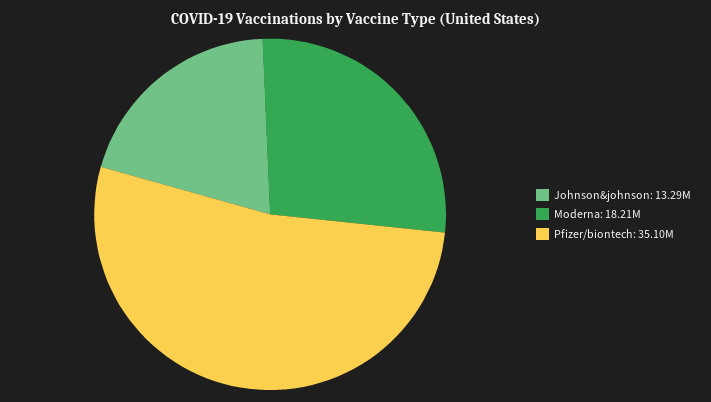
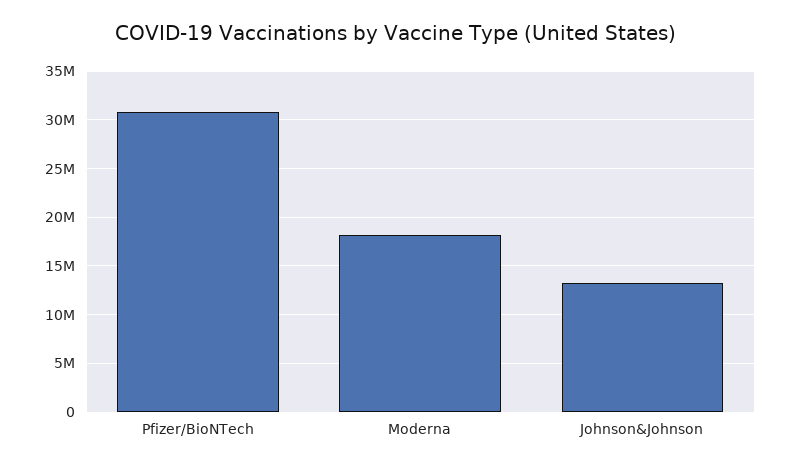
  {
    "Johnson&johnson": 13290000,
    "Moderna": 18210000,
-   "Pfizer/biontech": 35100000
+   "Pfizer/biontech": 31000000
  }

